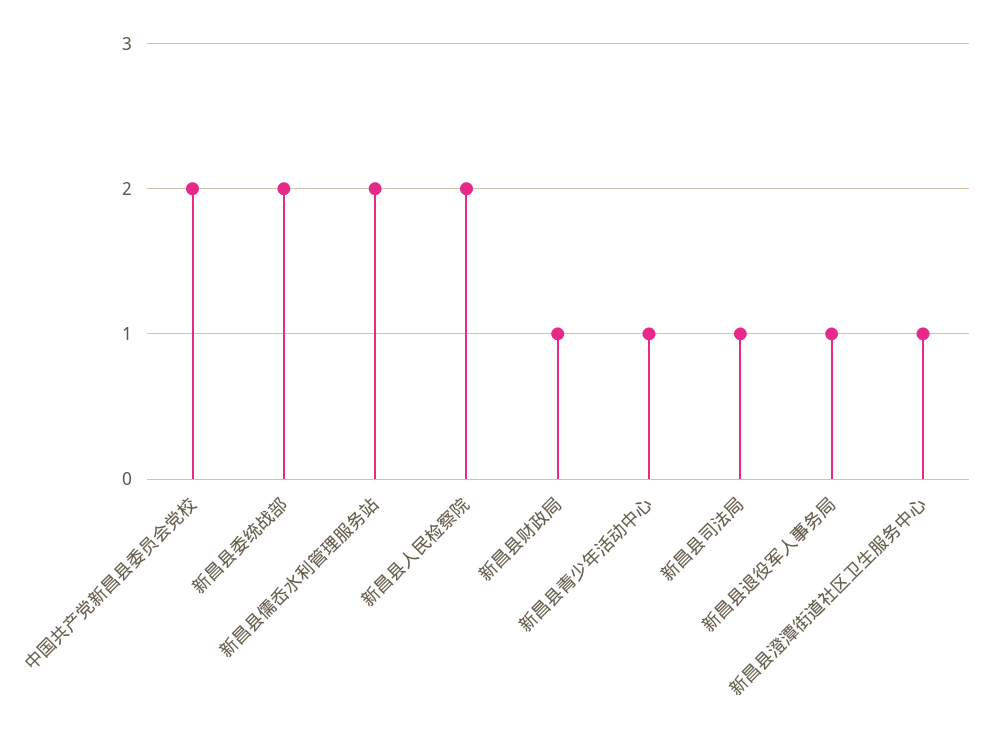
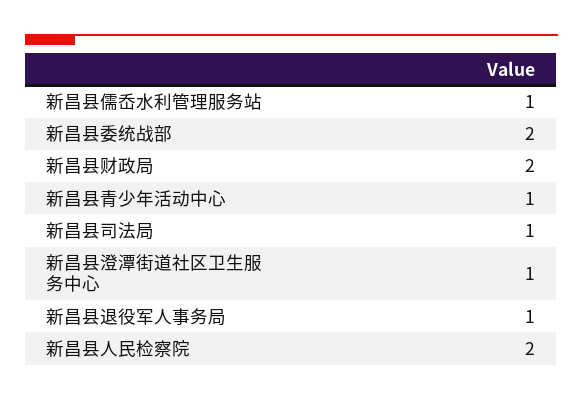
  {
-   "中国共产党新昌县委员会党校": 2,
    "新昌县委统战部": 2,
-   "新昌县儒岙水利管理服务站": 2,
+   "新昌县儒岙水利管理服务站": 1,
    "新昌县人民检察院": 2,
-   "新昌县财政局": 1,
+   "新昌县财政局": 2,
    "新昌县青少年活动中心": 1,
    "新昌县司法局": 1,
    "新昌县退役军人事务局": 1,
    "新昌县澄潭街道社区卫生服务中心": 1
  }

